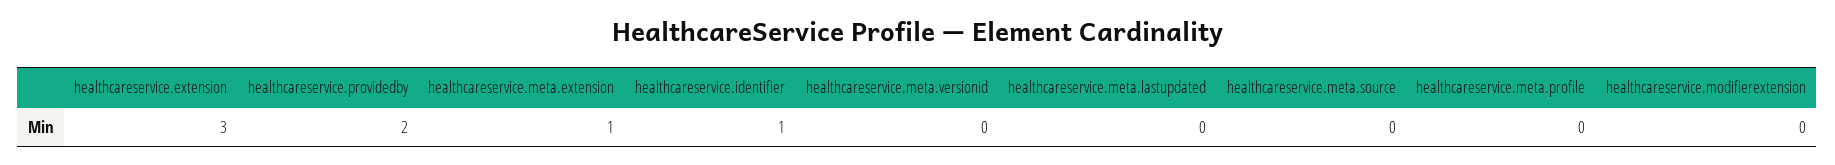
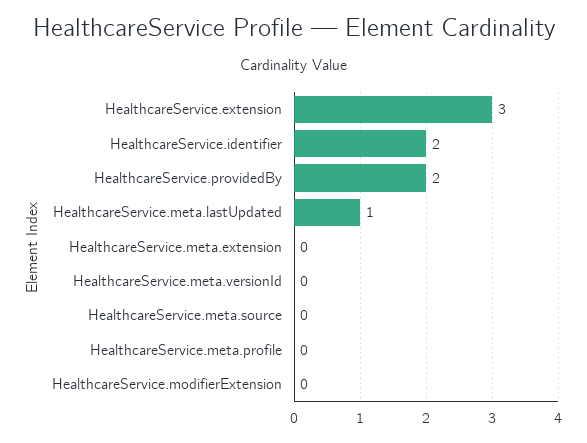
  {
    "healthcareservice.extension": 3,
    "healthcareservice.providedby": 2,
-   "healthcareservice.meta.extension": 1,
+   "healthcareservice.meta.extension": 0,
-   "healthcareservice.identifier": 1,
+   "healthcareservice.identifier": 2,
    "healthcareservice.meta.versionid": 0,
-   "healthcareservice.meta.lastupdated": 0,
+   "healthcareservice.meta.lastupdated": 1,
    "healthcareservice.meta.source": 0,
    "healthcareservice.meta.profile": 0,
    "healthcareservice.modifierextension": 0
  }

